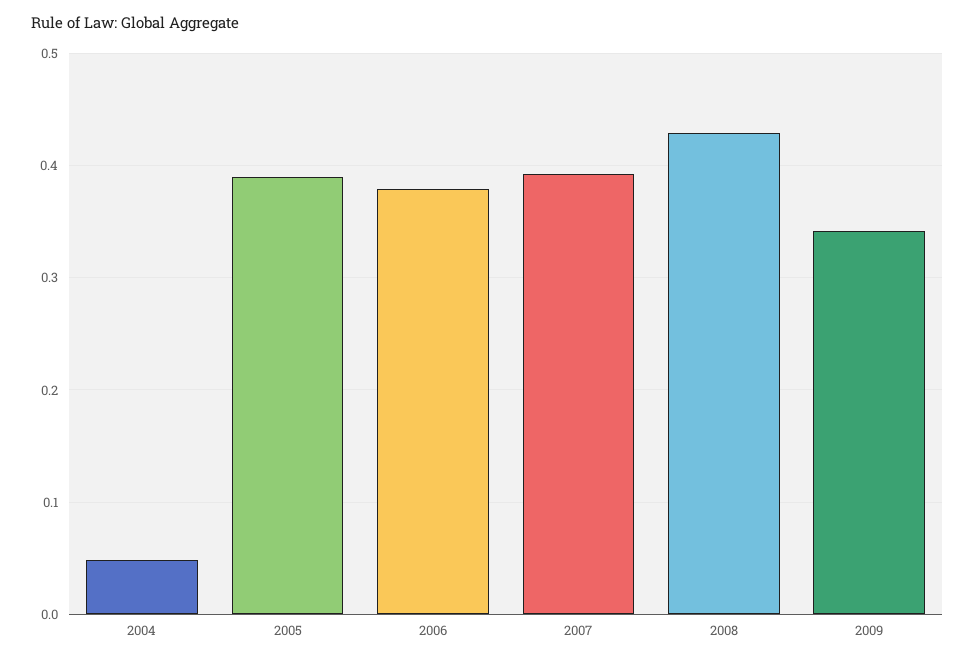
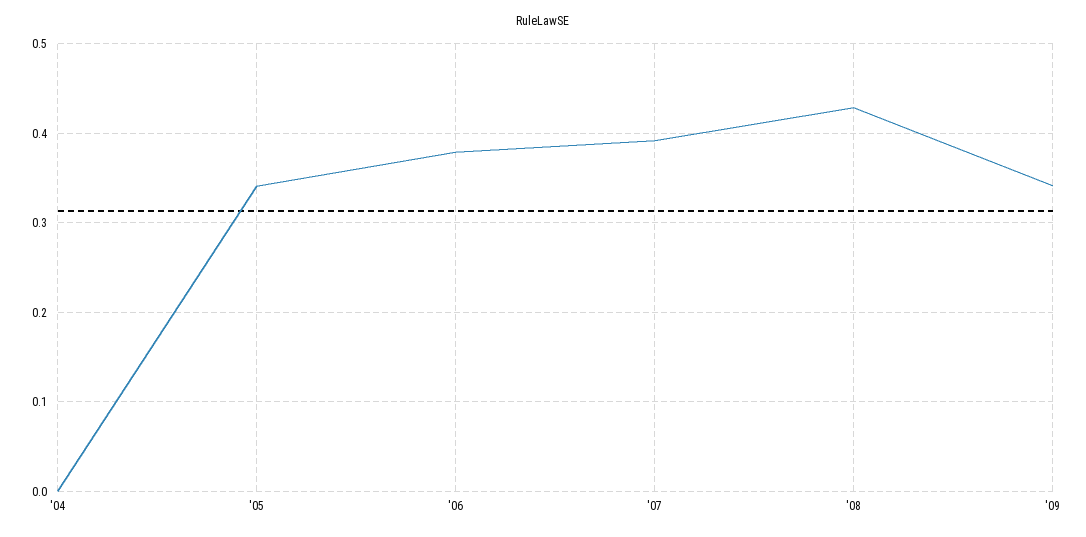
  {
-   "2004": 0.05,
+   "2004": 0,
-   "2005": 0.39,
+   "2005": 0.34,
    "2006": 0.38,
    "2007": 0.39,
    "2008": 0.43,
    "2009": 0.34
  }

